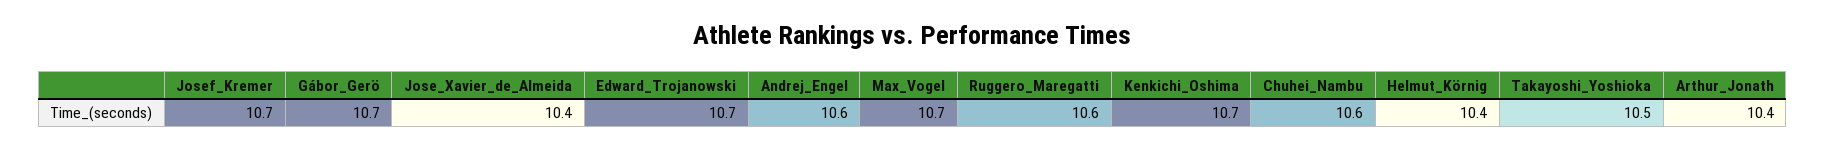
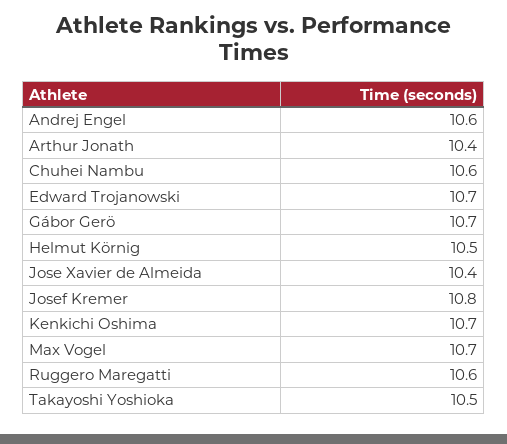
  {
-   "Josef_Kremer": 10.7,
+   "Josef_Kremer": 10.8,
    "Gábor_Gerö": 10.7,
    "Jose_Xavier_de_Almeida": 10.4,
    "Edward_Trojanowski": 10.7,
    "Andrej_Engel": 10.6,
    "Max_Vogel": 10.7,
    "Ruggero_Maregatti": 10.6,
    "Kenkichi_Oshima": 10.7,
    "Chuhei_Nambu": 10.6,
-   "Helmut_Körnig": 10.4,
+   "Helmut_Körnig": 10.5,
    "Takayoshi_Yoshioka": 10.5,
    "Arthur_Jonath": 10.4
  }

